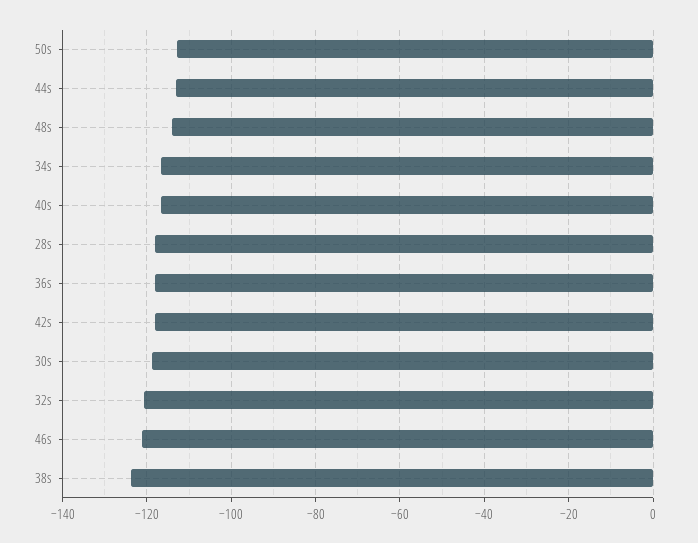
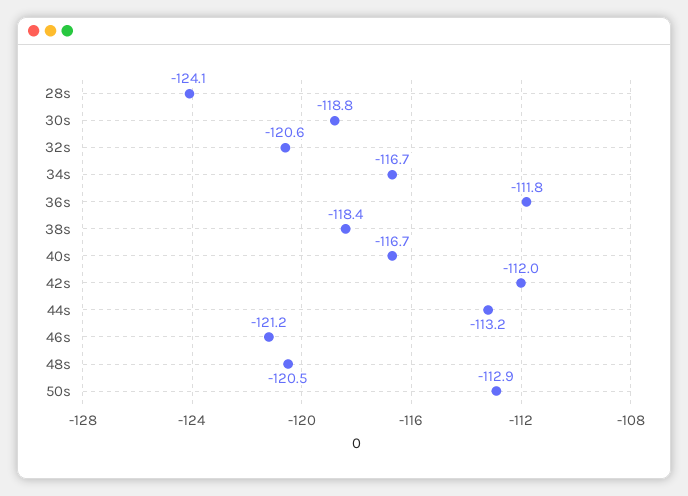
  {
    "50s": -112.9,
    "44s": -113.2,
-   "48s": -114,
+   "48s": -120.5,
    "34s": -116.7,
    "40s": -116.7,
-   "28s": -118,
+   "28s": -124.1,
-   "36s": -118,
+   "36s": -111.8,
-   "42s": -118,
+   "42s": -112,
    "30s": -118.8,
    "32s": -120.6,
    "46s": -121.2,
-   "38s": -124
+   "38s": -118.4
  }

